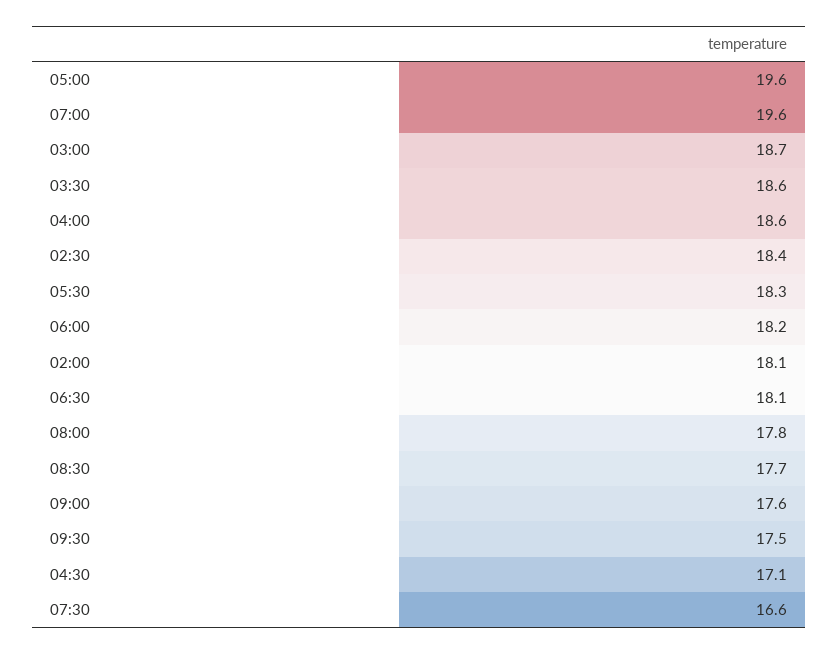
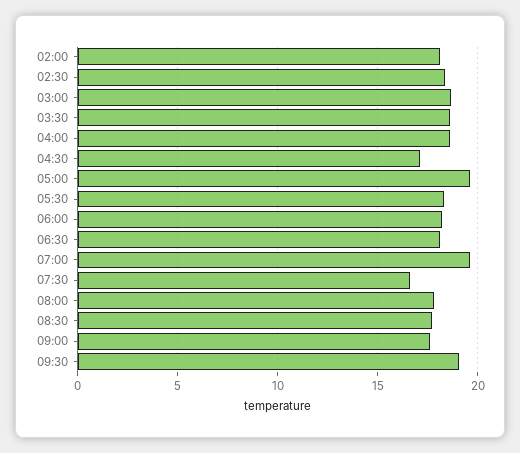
  {
    "05:00": 19.6,
    "07:00": 19.6,
    "03:00": 18.7,
    "03:30": 18.6,
    "04:00": 18.6,
    "02:30": 18.4,
    "05:30": 18.3,
    "06:00": 18.2,
    "02:00": 18.1,
    "06:30": 18.1,
    "08:00": 17.8,
    "08:30": 17.7,
    "09:00": 17.6,
-   "09:30": 17.5,
+   "09:30": 19,
    "04:30": 17.1,
    "07:30": 16.6
  }

